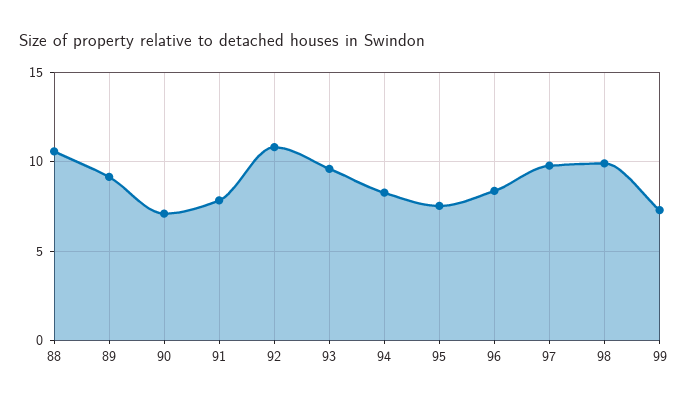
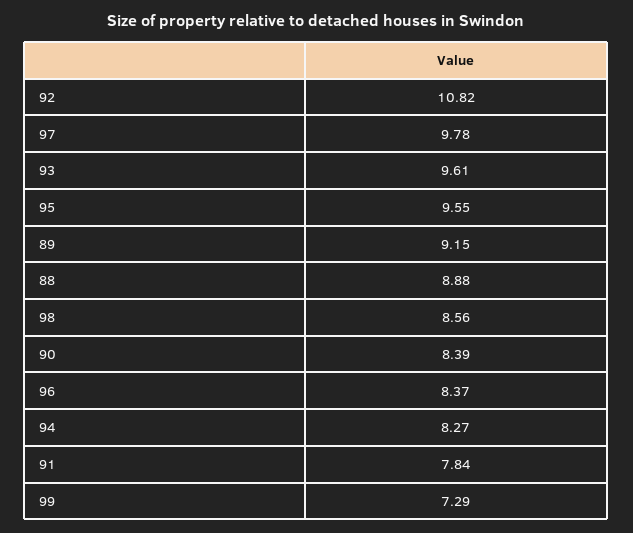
  {
-   "88": 10.5,
+   "88": 8.88,
    "89": 9.15,
-   "90": 7,
+   "90": 8.39,
    "91": 7.84,
    "92": 10.82,
    "93": 9.61,
    "94": 8.27,
-   "95": 7.5,
+   "95": 9.55,
    "96": 8.37,
    "97": 9.78,
-   "98": 10,
+   "98": 8.56,
    "99": 7.29
  }

